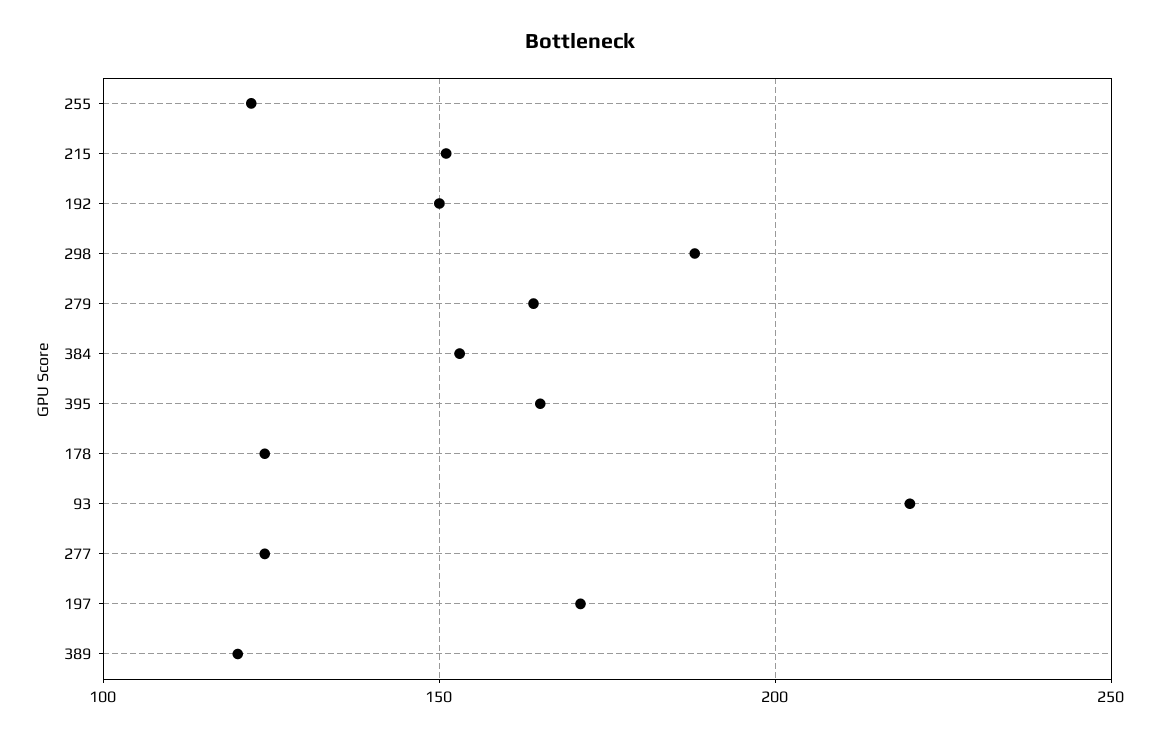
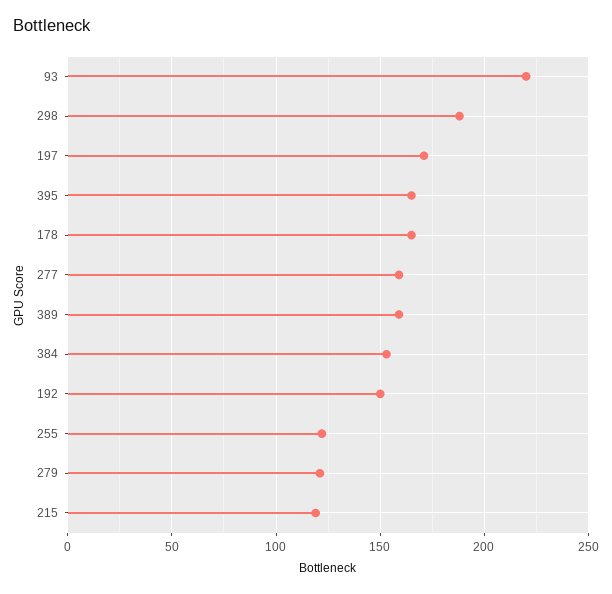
  {
    "255": 120,
-   "215": 150,
+   "215": 120,
    "192": 150,
    "298": 190,
-   "279": 165,
+   "279": 120,
    "384": 155,
    "395": 165,
-   "178": 125,
+   "178": 165,
    "93": 220,
-   "277": 125,
+   "277": 160,
    "197": 170,
-   "389": 120
+   "389": 160
  }

